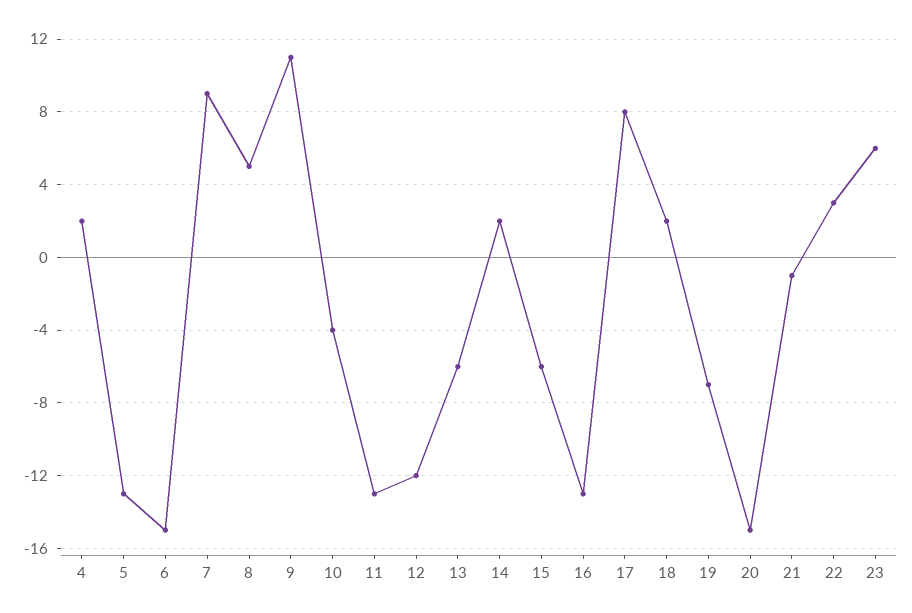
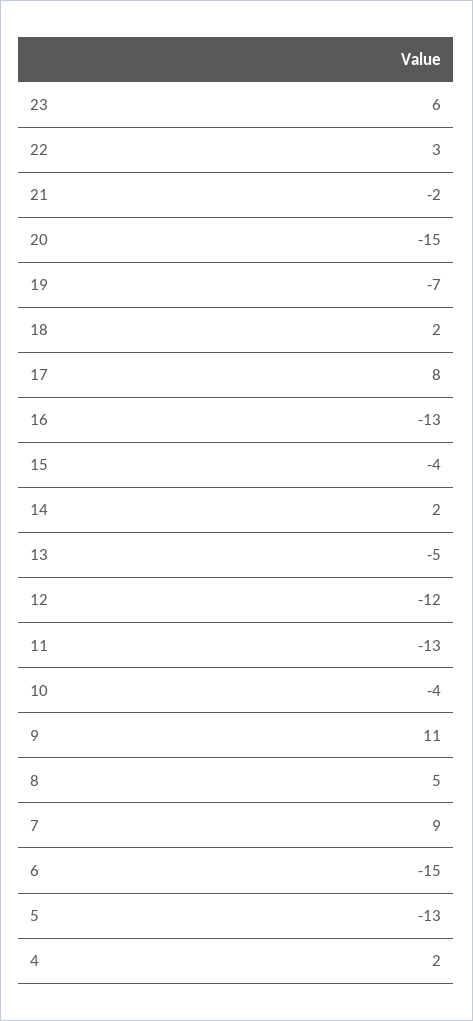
  {
    "4": 2,
    "5": -13,
    "6": -15,
    "7": 9,
    "8": 5,
    "9": 11,
    "10": -4,
    "11": -13,
    "12": -12,
-   "13": -6,
+   "13": -5,
    "14": 2,
-   "15": -6,
+   "15": -4,
    "16": -13,
    "17": 8,
    "18": 2,
    "19": -7,
    "20": -15,
-   "21": -1,
+   "21": -2,
    "22": 3,
    "23": 6
  }

